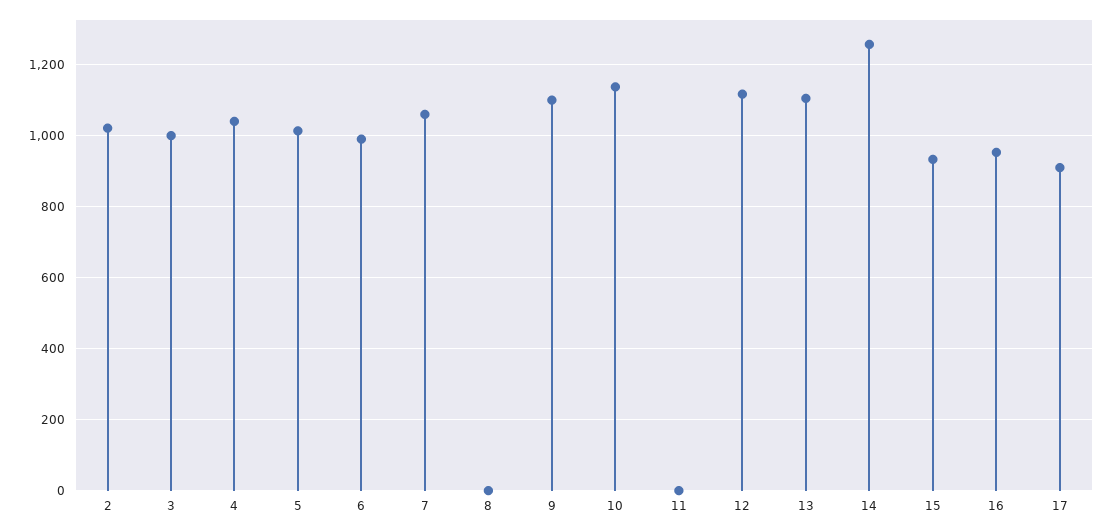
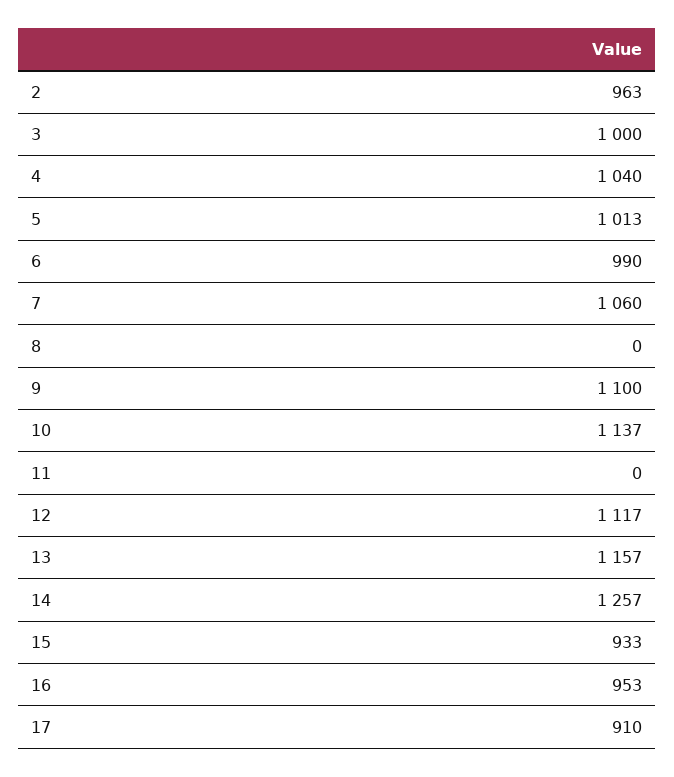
  {
-   "2": 1020,
+   "2": 963,
    "3": 1000,
    "4": 1040,
    "5": 1013,
    "6": 990,
    "7": 1060,
    "8": 0,
    "9": 1100,
    "10": 1137,
    "11": 0,
    "12": 1117,
-   "13": 1100,
+   "13": 1157,
    "14": 1257,
    "15": 933,
    "16": 953,
    "17": 910
  }

